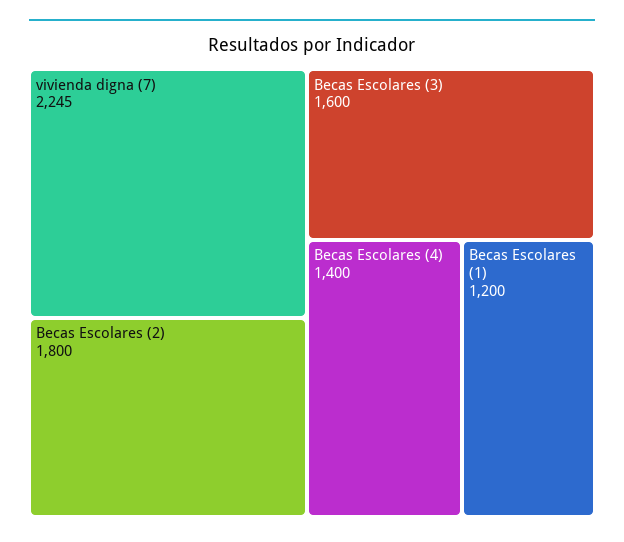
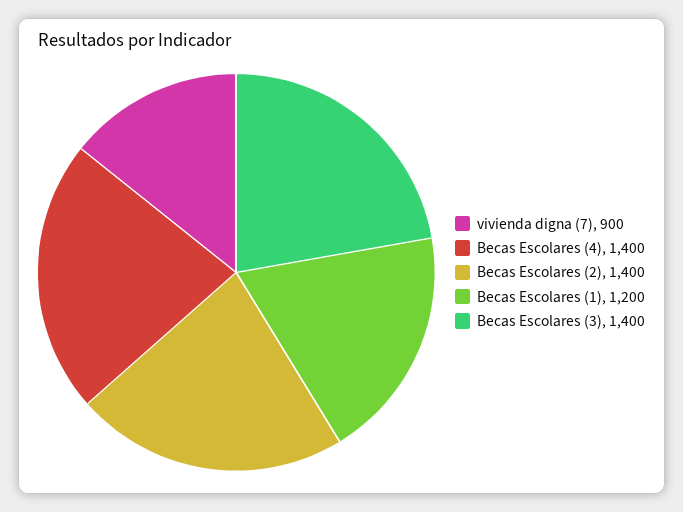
  {
-   "vivienda digna (7)": 2245,
+   "vivienda digna (7)": 900,
-   "Becas Escolares (2)": 1800,
+   "Becas Escolares (2)": 1400,
-   "Becas Escolares (3)": 1600,
+   "Becas Escolares (3)": 1400,
    "Becas Escolares (4)": 1400,
    "Becas Escolares (1)": 1200
  }

